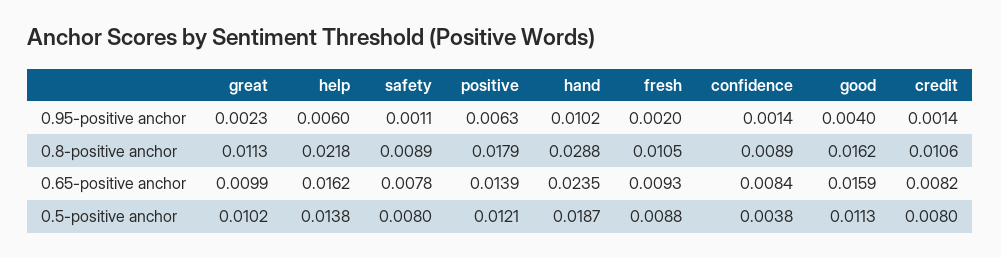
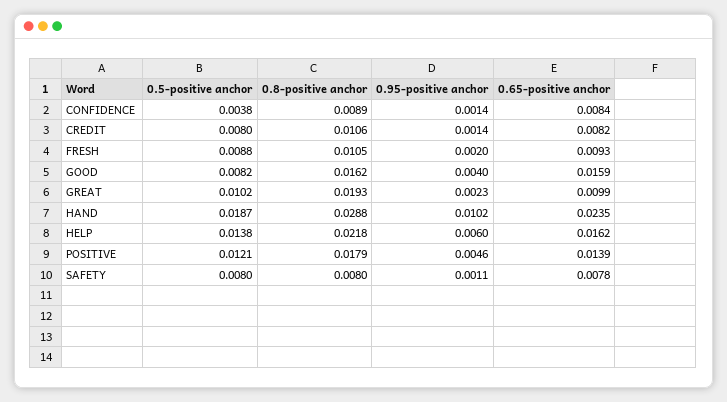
  {
    "great": {
      "0.95-positive anchor": 0.0023,
-     "0.8-positive anchor": 0.0113,
+     "0.8-positive anchor": 0.0193,
      "0.65-positive anchor": 0.0099,
      "0.5-positive anchor": 0.0102
    },
    "help": {
      "0.95-positive anchor": 0.006,
      "0.8-positive anchor": 0.0218,
      "0.65-positive anchor": 0.0162,
      "0.5-positive anchor": 0.0138
    },
    "safety": {
      "0.95-positive anchor": 0.0011,
-     "0.8-positive anchor": 0.0089,
+     "0.8-positive anchor": 0.008,
      "0.65-positive anchor": 0.0078,
      "0.5-positive anchor": 0.008
    },
    "positive": {
-     "0.95-positive anchor": 0.0063,
+     "0.95-positive anchor": 0.0046,
      "0.8-positive anchor": 0.0179,
      "0.65-positive anchor": 0.0139,
      "0.5-positive anchor": 0.0121
    },
    "hand": {
      "0.95-positive anchor": 0.0102,
      "0.8-positive anchor": 0.0288,
      "0.65-positive anchor": 0.0235,
      "0.5-positive anchor": 0.0187
    },
    "fresh": {
      "0.95-positive anchor": 0.002,
      "0.8-positive anchor": 0.0105,
      "0.65-positive anchor": 0.0093,
      "0.5-positive anchor": 0.0088
    },
    "confidence": {
      "0.95-positive anchor": 0.0014,
      "0.8-positive anchor": 0.0089,
      "0.65-positive anchor": 0.0084,
      "0.5-positive anchor": 0.0038
    },
    "good": {
      "0.95-positive anchor": 0.004,
      "0.8-positive anchor": 0.0162,
      "0.65-positive anchor": 0.0159,
-     "0.5-positive anchor": 0.0113
+     "0.5-positive anchor": 0.0082
    },
    "credit": {
      "0.95-positive anchor": 0.0014,
      "0.8-positive anchor": 0.0106,
      "0.65-positive anchor": 0.0082,
      "0.5-positive anchor": 0.008
    }
  }

